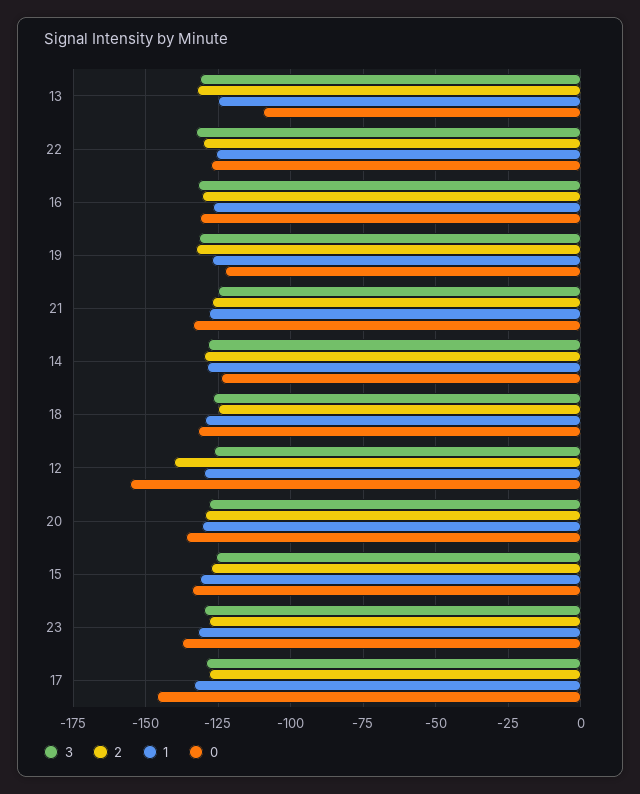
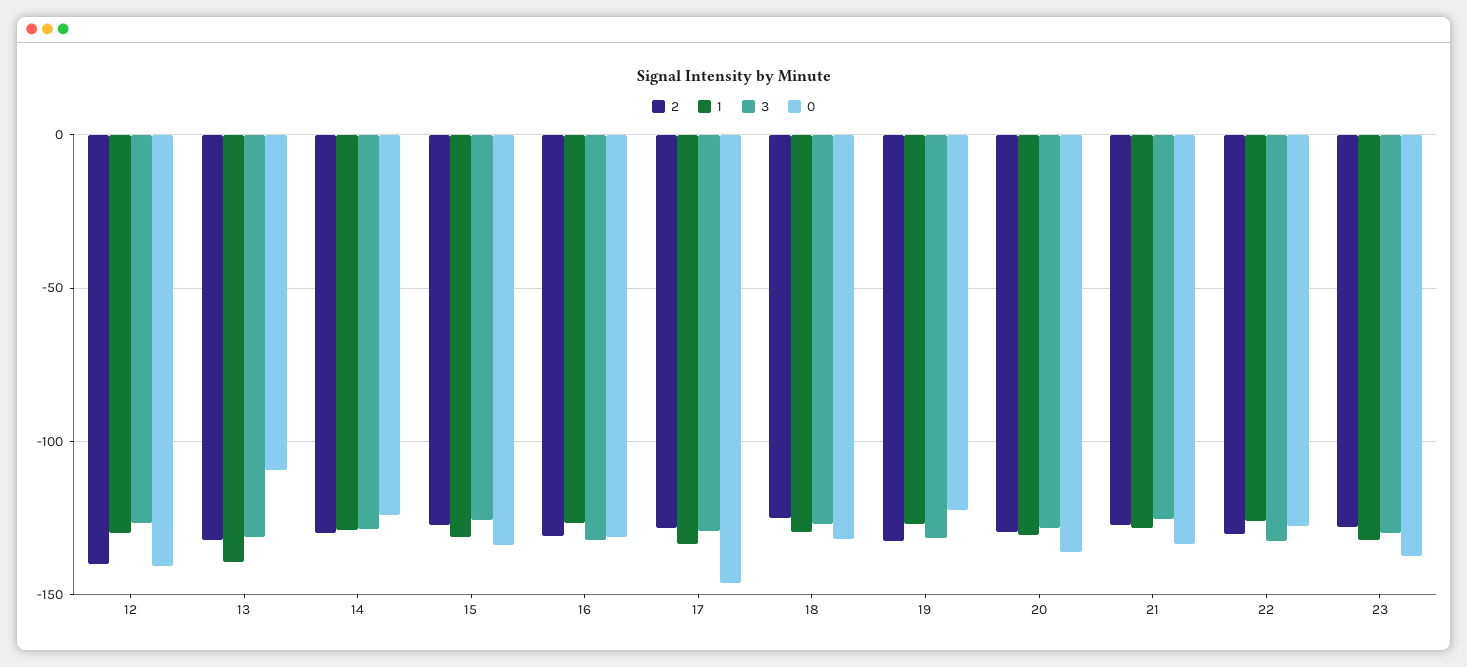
  {
    "3": {
      "13": -132.5,
      "22": -132.5,
      "16": -132.5,
      "19": -132.5,
      "21": -125,
      "14": -127.5,
      "18": -127.5,
      "12": -127.5,
      "20": -127.5,
      "15": -125,
      "23": -130,
      "17": -130
    },
    "2": {
      "13": -132.5,
      "22": -130,
      "16": -130,
      "19": -132.5,
      "21": -127.5,
      "14": -130,
      "18": -125,
      "12": -140,
      "20": -130,
      "15": -127.5,
      "23": -127.5,
      "17": -127.5
    },
    "1": {
-     "13": -125,
+     "13": -140,
      "22": -125,
      "16": -127.5,
      "19": -127.5,
      "21": -127.5,
      "14": -130,
      "18": -130,
      "12": -130,
      "20": -130,
      "15": -130,
      "23": -132.5,
      "17": -132.5
    },
    "0": {
      "13": -110,
      "22": -127.5,
      "16": -130,
      "19": -122.5,
      "21": -132.5,
      "14": -125,
      "18": -132.5,
-     "12": -155,
+     "12": -140,
      "20": -135,
      "15": -135,
      "23": -137.5,
      "17": -147.5
    }
  }

